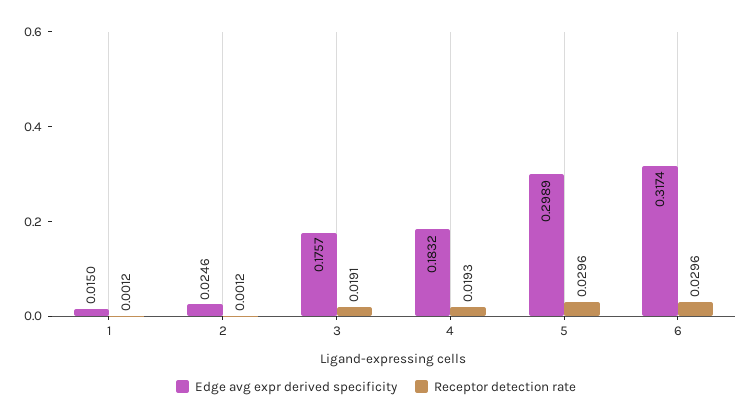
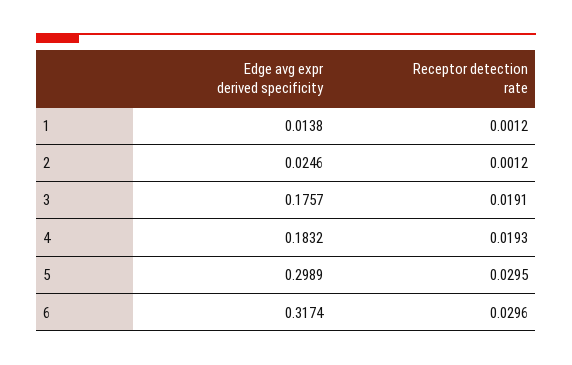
  {
    "Edge avg expr derived specificity": {
-     "1": 0.015,
+     "1": 0.0138,
      "2": 0.0246,
      "3": 0.1757,
      "4": 0.1832,
      "5": 0.2989,
      "6": 0.3174
    },
    "Receptor detection rate": {
      "1": 0.0012,
      "2": 0.0012,
      "3": 0.0191,
      "4": 0.0193,
-     "5": 0.0296,
+     "5": 0.0295,
      "6": 0.0296
    }
  }

